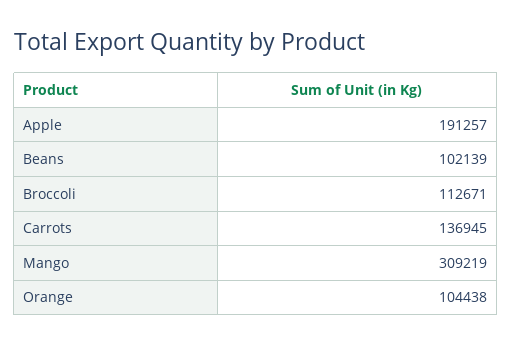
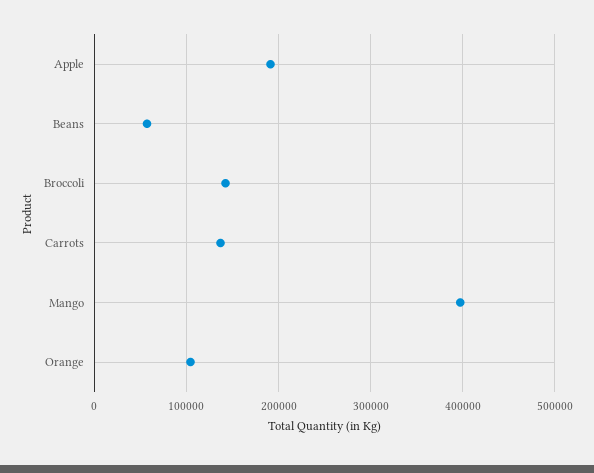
  {
    "Apple": 191257,
-   "Beans": 102139,
+   "Beans": 60000,
-   "Broccoli": 112671,
+   "Broccoli": 140000,
    "Carrots": 136945,
-   "Mango": 309219,
+   "Mango": 400000,
    "Orange": 104438
  }

